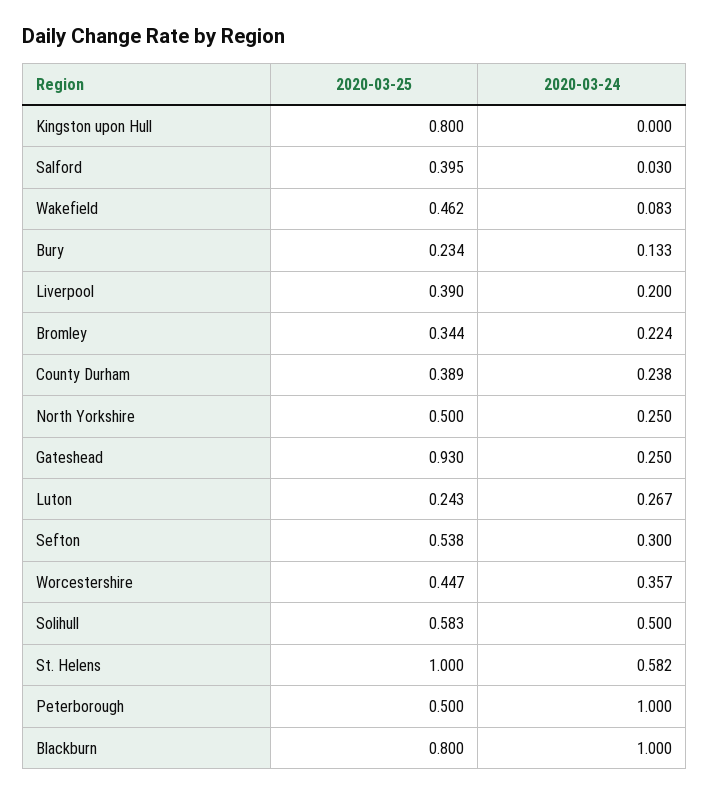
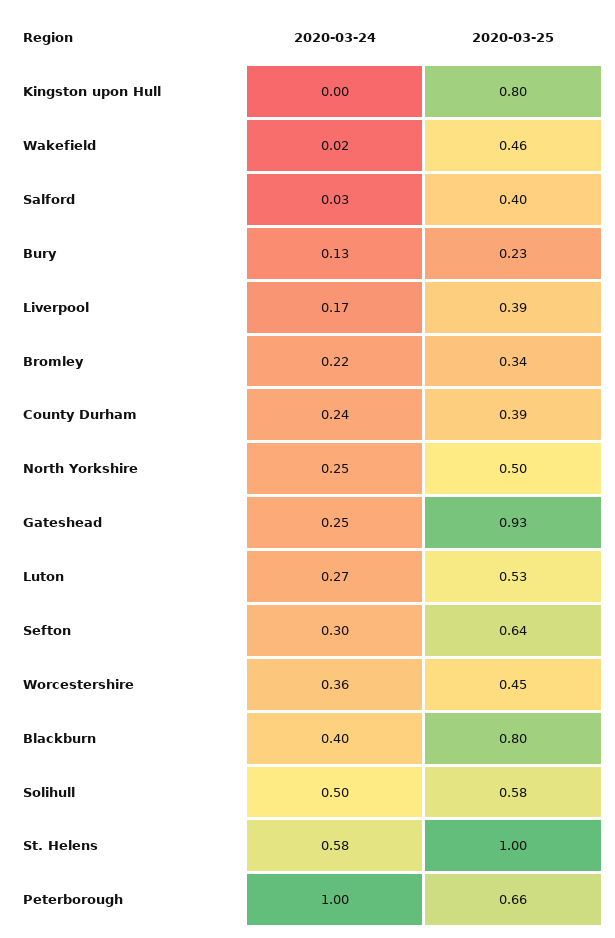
  {
    "2020-03-25": {
      "Kingston upon Hull": 0.8,
      "Salford": 0.395,
      "Wakefield": 0.462,
      "Bury": 0.234,
      "Liverpool": 0.39,
      "Bromley": 0.344,
      "County Durham": 0.389,
      "North Yorkshire": 0.5,
      "Gateshead": 0.93,
-     "Luton": 0.243,
+     "Luton": 0.53,
-     "Sefton": 0.538,
+     "Sefton": 0.64,
      "Worcestershire": 0.447,
      "Solihull": 0.583,
      "St. Helens": 1,
-     "Peterborough": 0.5,
+     "Peterborough": 0.66,
      "Blackburn": 0.8
    },
    "2020-03-24": {
      "Kingston upon Hull": 0,
      "Salford": 0.03,
-     "Wakefield": 0.083,
+     "Wakefield": 0.02,
      "Bury": 0.133,
-     "Liverpool": 0.2,
+     "Liverpool": 0.17,
      "Bromley": 0.224,
      "County Durham": 0.238,
      "North Yorkshire": 0.25,
      "Gateshead": 0.25,
      "Luton": 0.267,
      "Sefton": 0.3,
      "Worcestershire": 0.357,
      "Solihull": 0.5,
      "St. Helens": 0.582,
      "Peterborough": 1,
-     "Blackburn": 1
+     "Blackburn": 0.4
    }
  }

